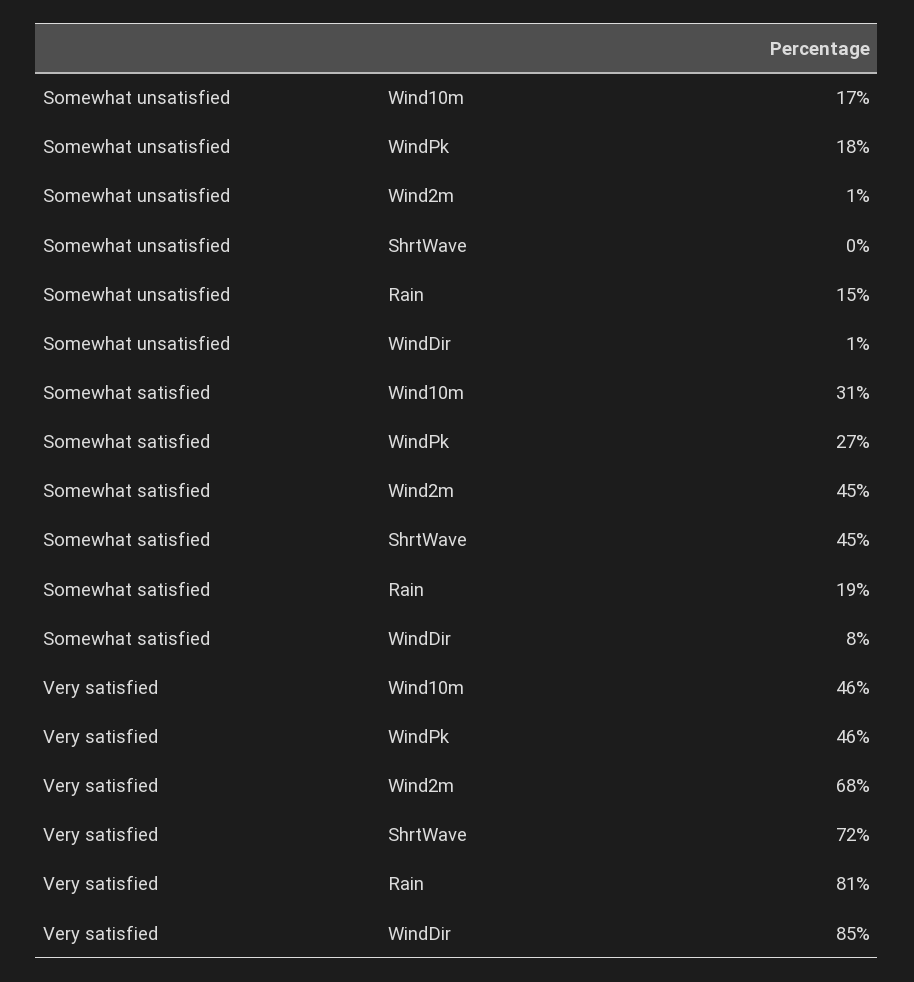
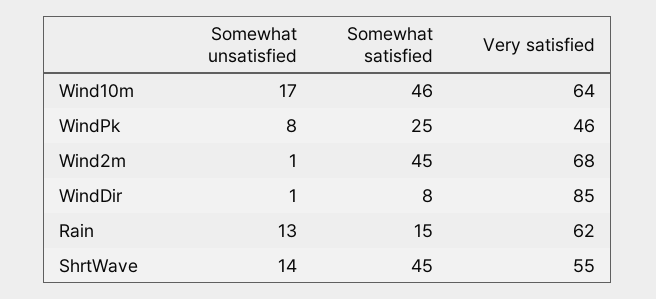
  {
    "Somewhat unsatisfied": {
      "Wind10m": 17,
-     "WindPk": 18,
+     "WindPk": 8,
      "Wind2m": 1,
-     "ShrtWave": 0,
+     "ShrtWave": 14,
-     "Rain": 15,
+     "Rain": 13,
      "WindDir": 1
    },
    "Somewhat satisfied": {
-     "Wind10m": 31,
+     "Wind10m": 46,
-     "WindPk": 27,
+     "WindPk": 25,
      "Wind2m": 45,
      "ShrtWave": 45,
-     "Rain": 19,
+     "Rain": 15,
      "WindDir": 8
    },
    "Very satisfied": {
-     "Wind10m": 46,
+     "Wind10m": 64,
      "WindPk": 46,
      "Wind2m": 68,
-     "ShrtWave": 72,
+     "ShrtWave": 55,
-     "Rain": 81,
+     "Rain": 62,
      "WindDir": 85
    }
  }

